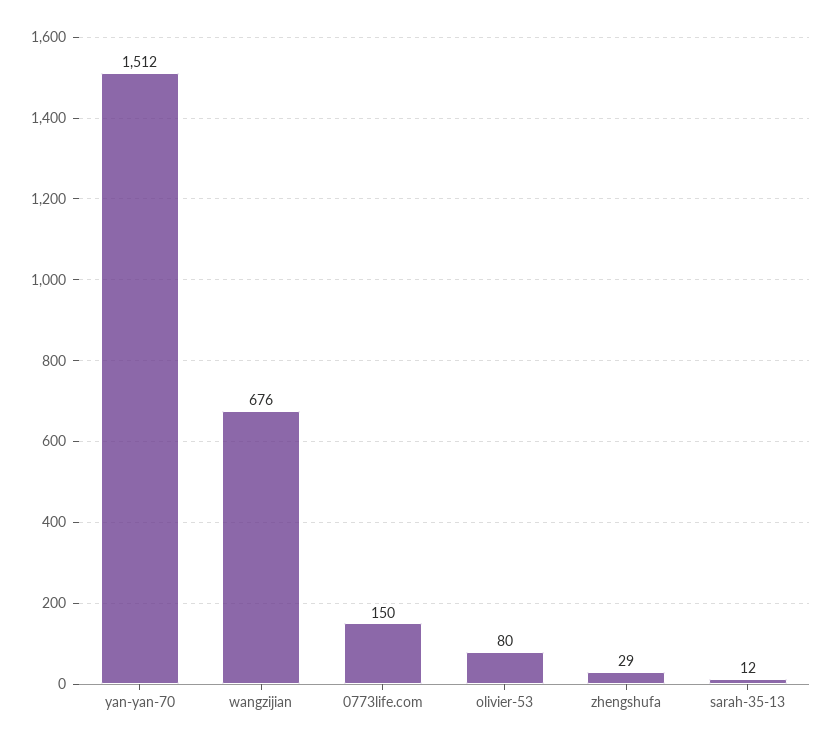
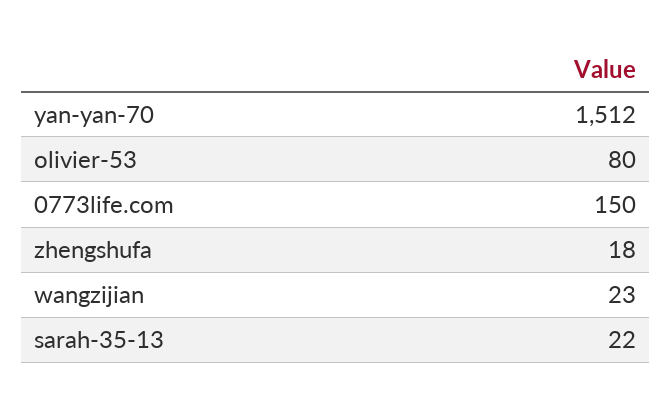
  {
    "yan-yan-70": 1512,
-   "wangzijian": 676,
+   "wangzijian": 23,
    "0773life.com": 150,
    "olivier-53": 80,
-   "zhengshufa": 29,
+   "zhengshufa": 18,
-   "sarah-35-13": 12
+   "sarah-35-13": 22
  }

